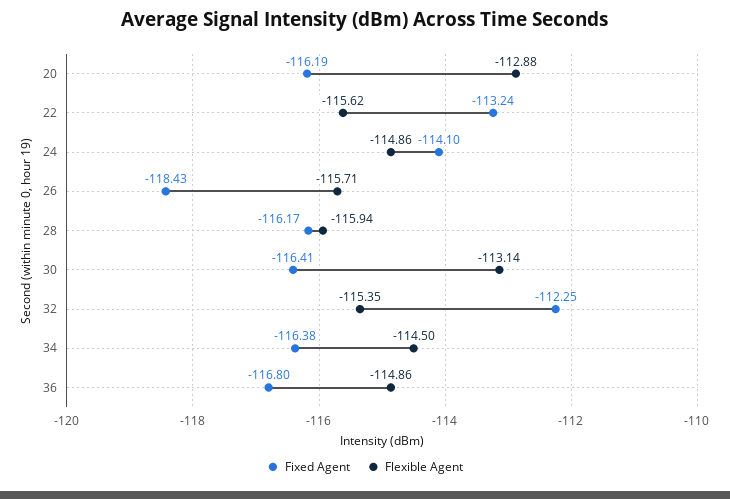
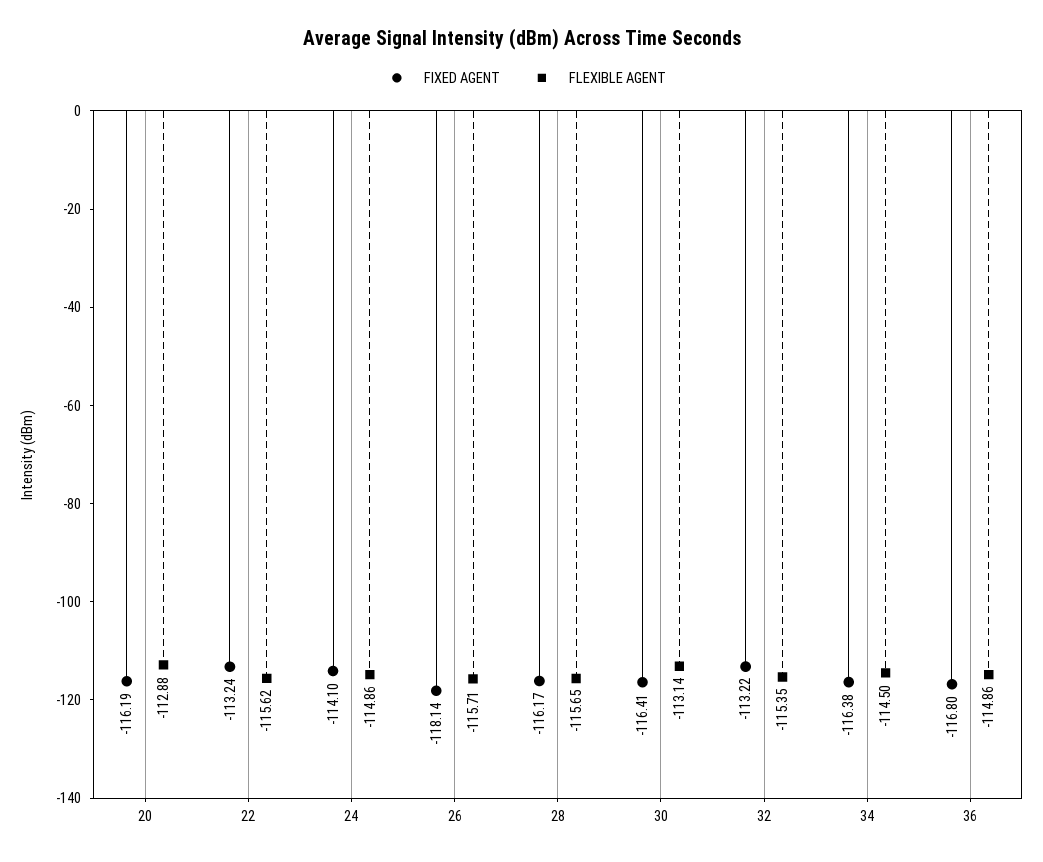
  {
    "Fixed Agent": {
      "20": -116.19,
      "22": -113.24,
      "24": -114.1,
-     "26": -118.43,
+     "26": -118.14,
      "28": -116.17,
      "30": -116.41,
-     "32": -112.25,
+     "32": -113.22,
      "34": -116.38,
      "36": -116.8
    },
    "Flexible Agent": {
      "20": -112.88,
      "22": -115.62,
      "24": -114.86,
      "26": -115.71,
-     "28": -115.94,
+     "28": -115.65,
      "30": -113.14,
      "32": -115.35,
      "34": -114.5,
      "36": -114.86
    }
  }

